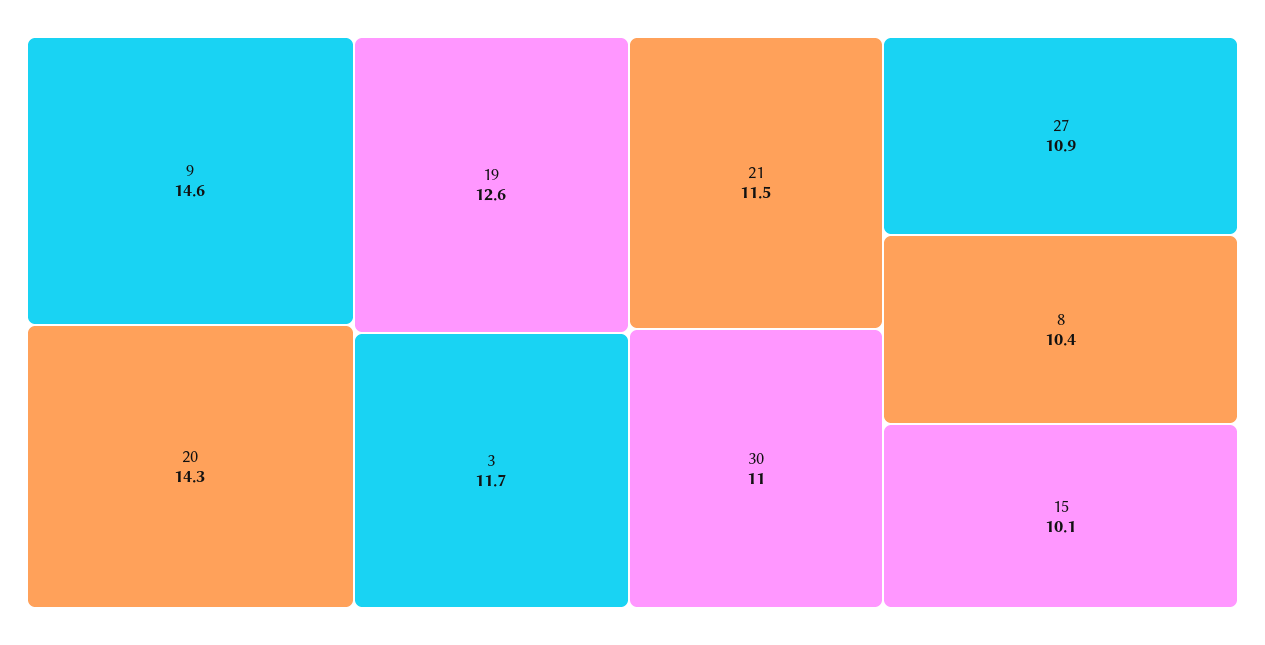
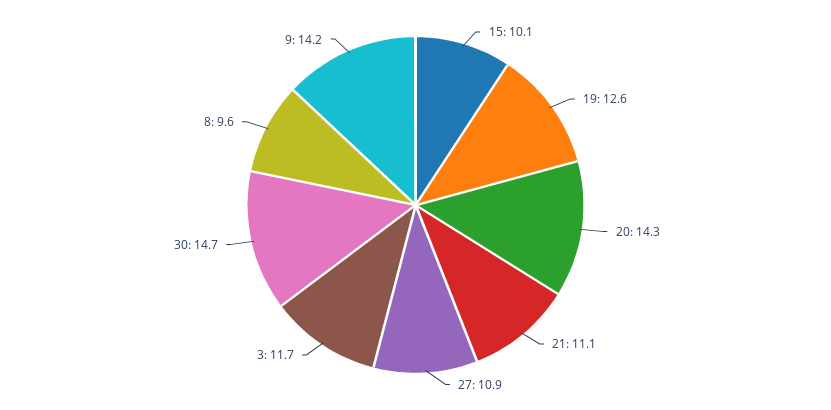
  {
-   "9": 14.6,
+   "9": 14.2,
    "20": 14.3,
    "19": 12.6,
    "3": 11.7,
-   "21": 11.5,
+   "21": 11.1,
-   "30": 11,
+   "30": 14.7,
    "27": 10.9,
-   "8": 10.4,
+   "8": 9.6,
    "15": 10.1
  }

